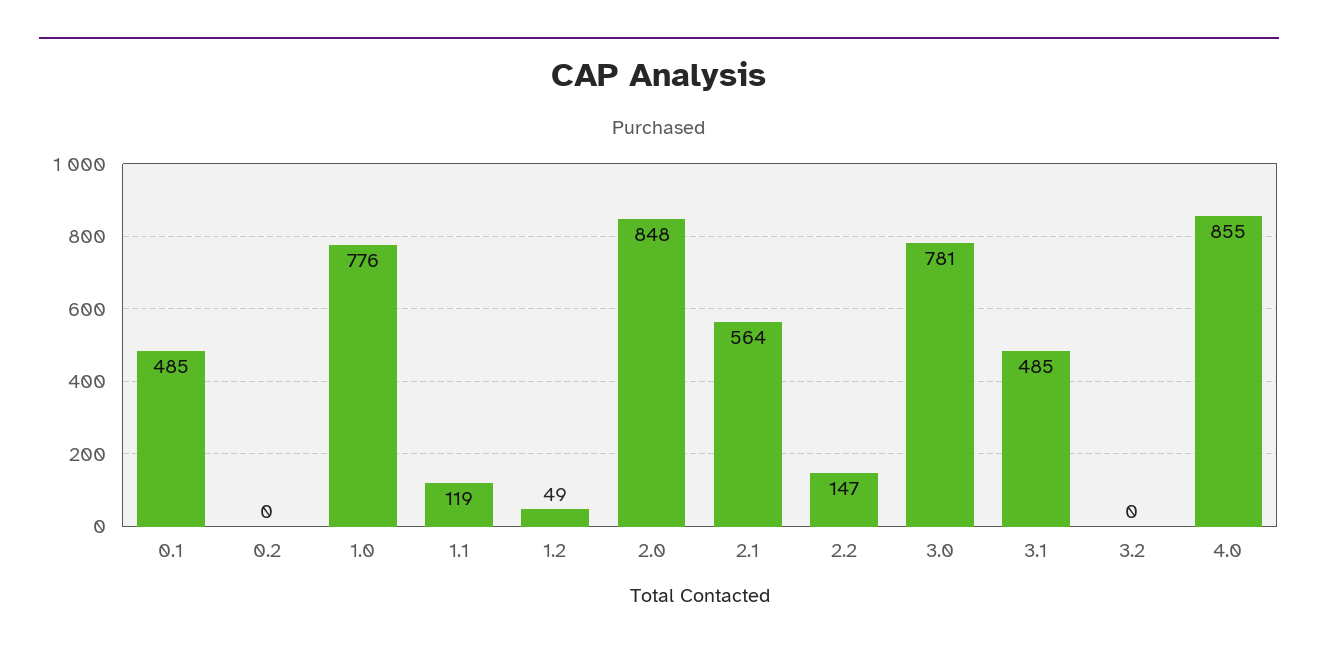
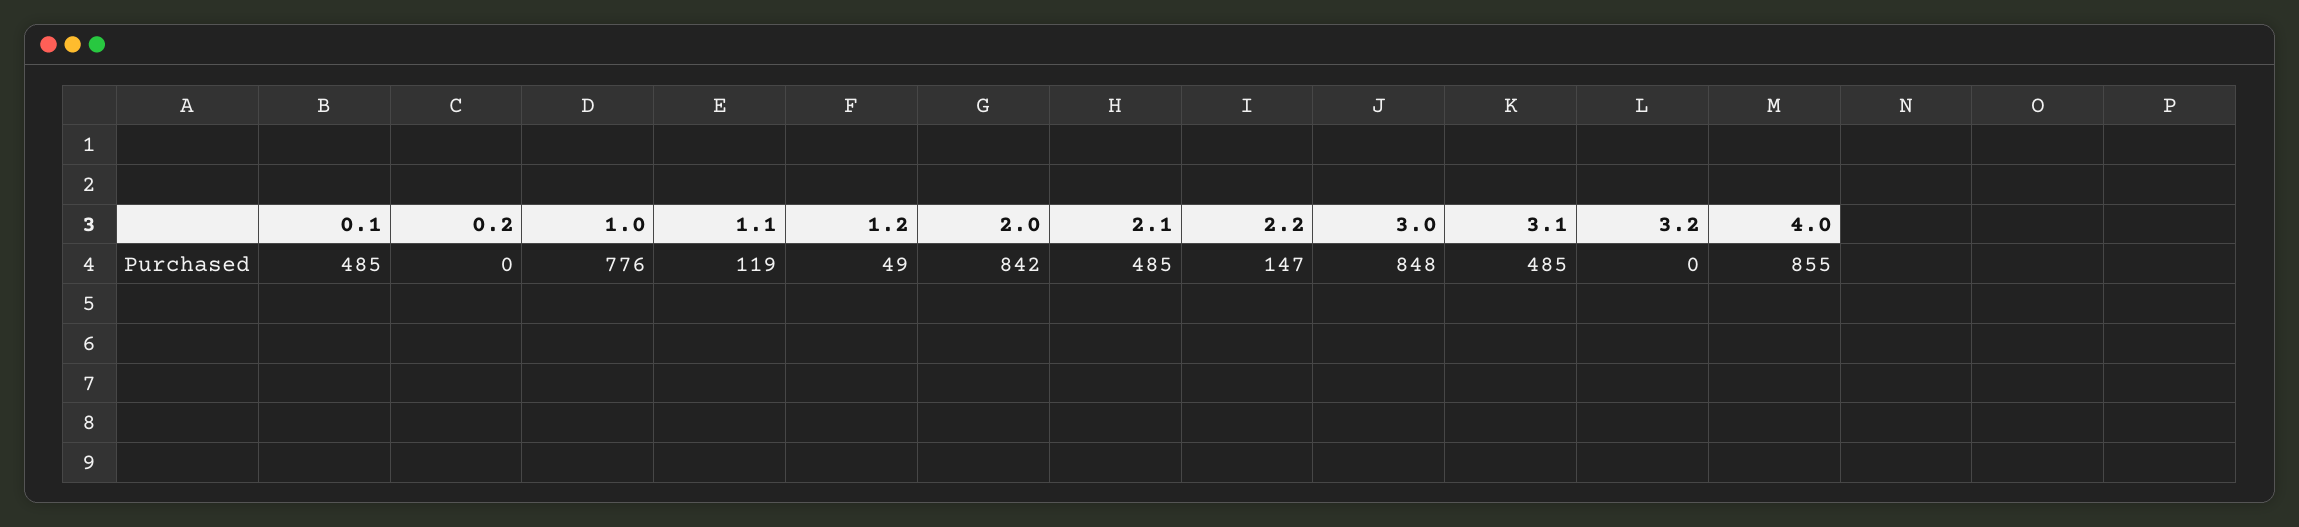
  {
    "0.1": 485,
    "0.2": 0,
    "1.0": 776,
    "1.1": 119,
    "1.2": 49,
-   "2.0": 848,
+   "2.0": 842,
-   "2.1": 564,
+   "2.1": 485,
    "2.2": 147,
-   "3.0": 781,
+   "3.0": 848,
    "3.1": 485,
    "3.2": 0,
    "4.0": 855
  }

